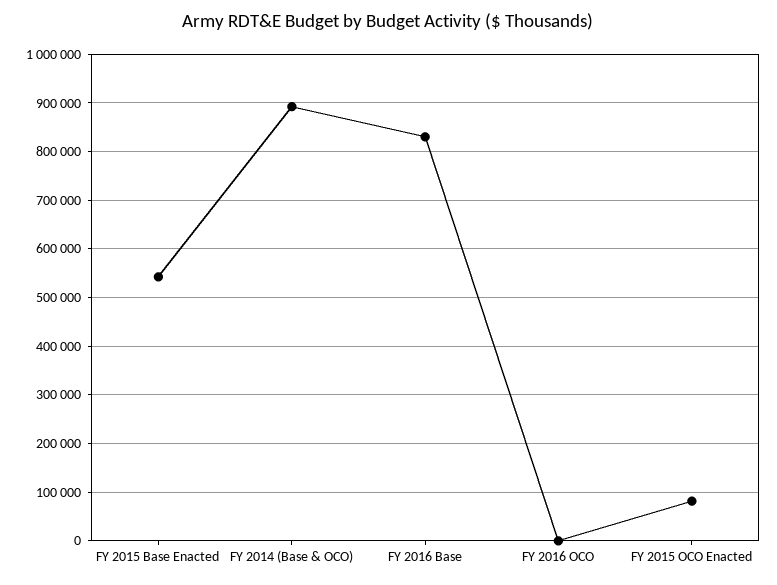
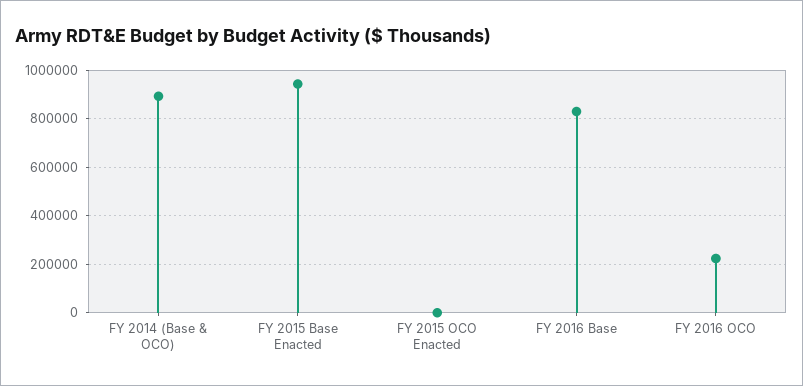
  {
-   "FY 2015 Base Enacted": 540000,
+   "FY 2015 Base Enacted": 950000,
    "FY 2014 (Base & OCO)": 900000,
    "FY 2016 Base": 820000,
-   "FY 2016 OCO": 0,
+   "FY 2016 OCO": 225000,
-   "FY 2015 OCO Enacted": 80000
+   "FY 2015 OCO Enacted": 0
  }

